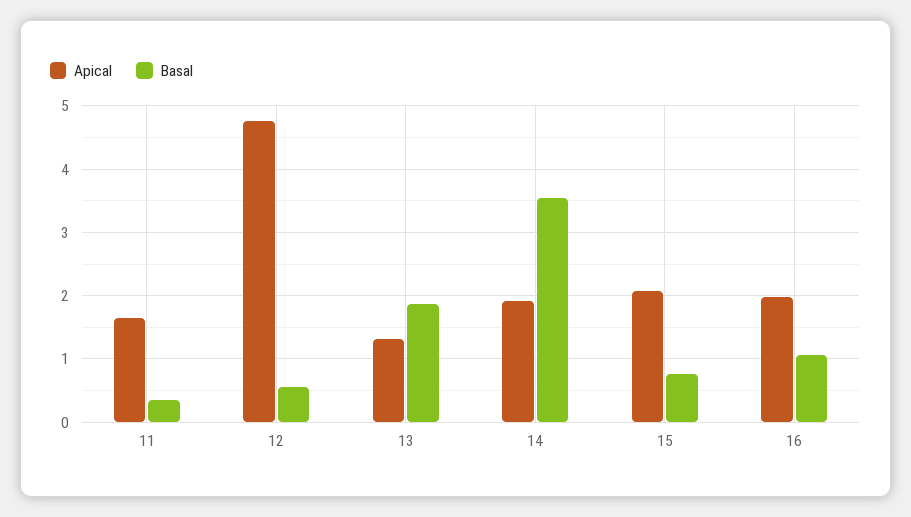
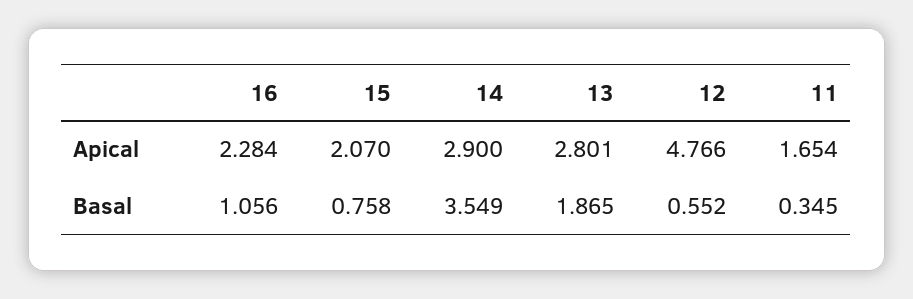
  {
    "Apical": {
      "11": 1.654,
      "12": 4.766,
-     "13": 1.3,
+     "13": 2.801,
-     "14": 1.9,
+     "14": 2.9,
      "15": 2.07,
-     "16": 2
+     "16": 2.284
    },
    "Basal": {
      "11": 0.345,
      "12": 0.552,
      "13": 1.865,
      "14": 3.549,
      "15": 0.758,
      "16": 1.056
    }
  }

